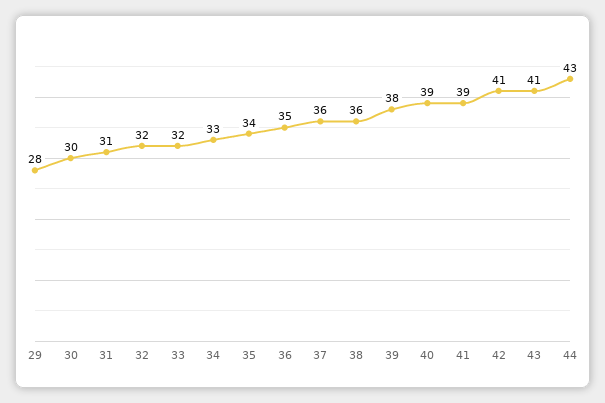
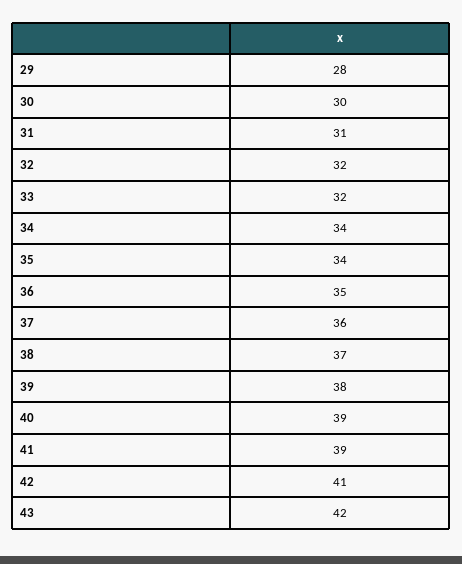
  {
    "29": 28,
    "30": 30,
    "31": 31,
    "32": 32,
    "33": 32,
-   "34": 33,
+   "34": 34,
    "35": 34,
    "36": 35,
    "37": 36,
-   "38": 36,
+   "38": 37,
    "39": 38,
    "40": 39,
    "41": 39,
    "42": 41,
-   "43": 41,
+   "43": 42
-   "44": 43
  }

